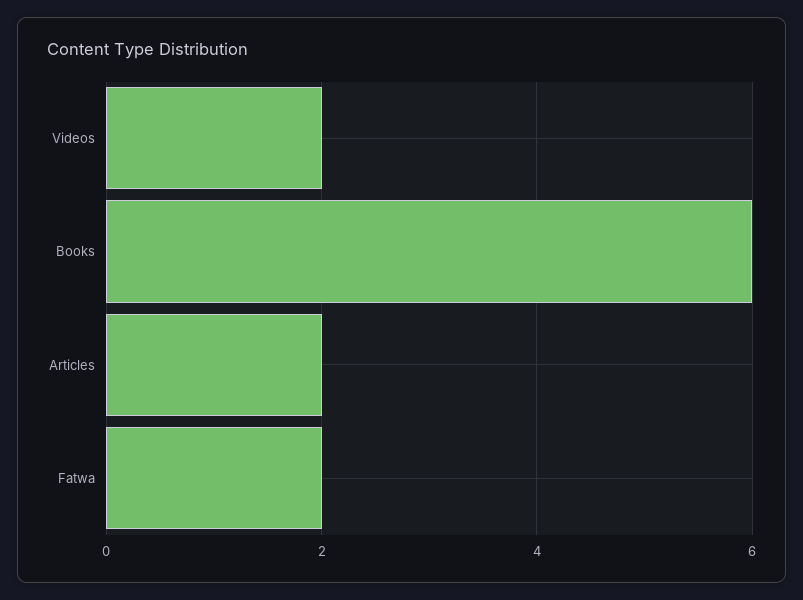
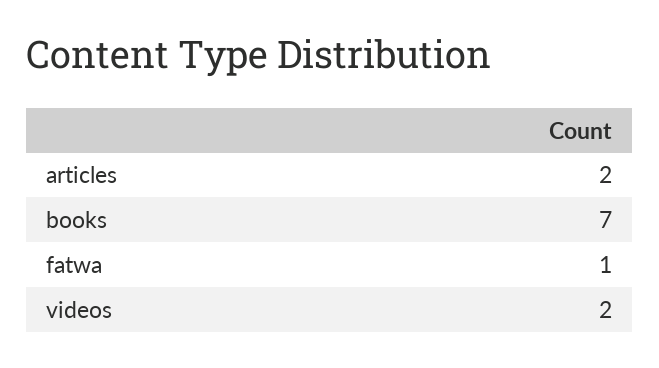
  {
    "Videos": 2,
-   "Books": 6,
+   "Books": 7,
    "Articles": 2,
-   "Fatwa": 2
+   "Fatwa": 1
  }

